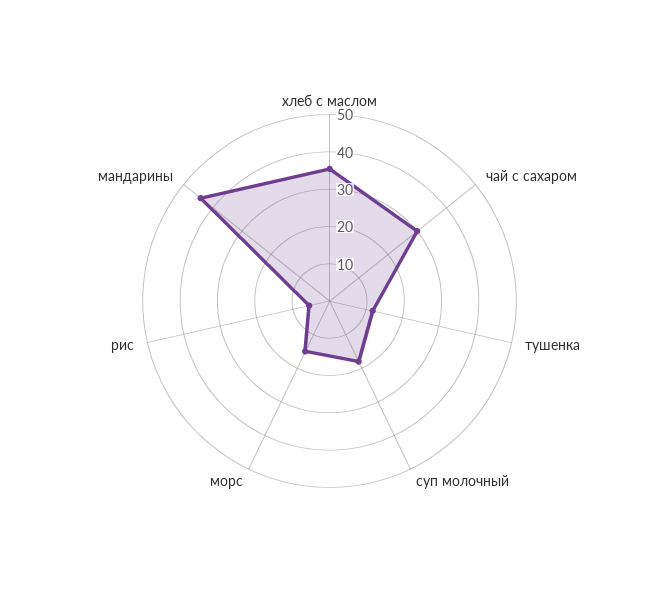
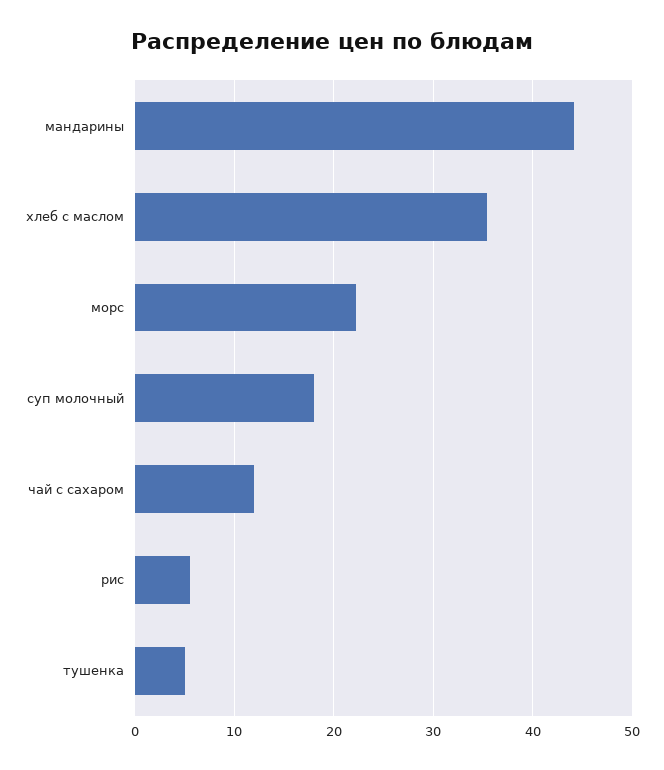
  {
    "хлеб с маслом": 35,
-   "чай с сахаром": 30,
+   "чай с сахаром": 12,
-   "тушенка": 12.5,
+   "тушенка": 5,
    "суп молочный": 18,
-   "морс": 15,
+   "морс": 22,
    "рис": 6,
    "мандарины": 44
  }

